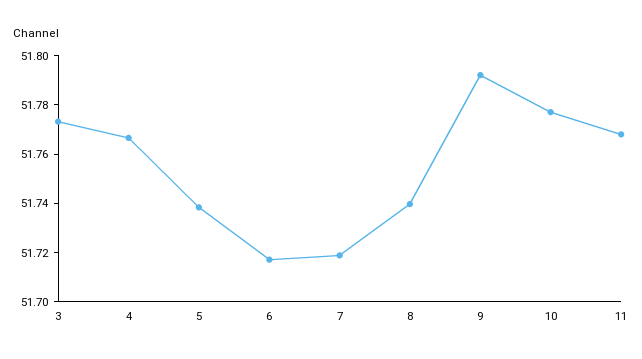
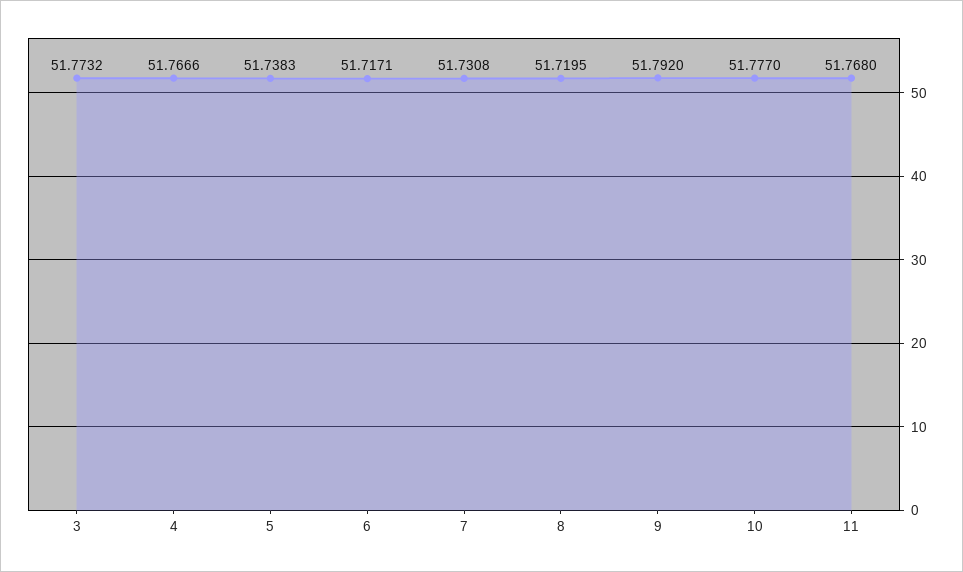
  {
    "3": 51.7732,
    "4": 51.7666,
    "5": 51.7383,
    "6": 51.7171,
-   "7": 51.72,
+   "7": 51.7308,
-   "8": 51.74,
+   "8": 51.7195,
    "9": 51.792,
    "10": 51.777,
    "11": 51.768
  }

